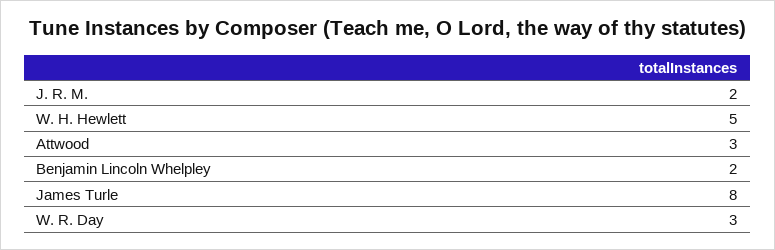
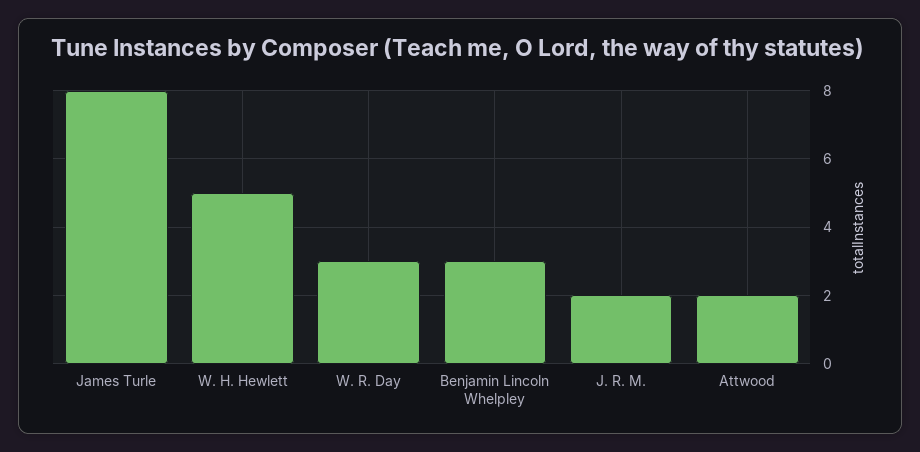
  {
    "J. R. M.": 2,
    "W. H. Hewlett": 5,
-   "Attwood": 3,
+   "Attwood": 2,
-   "Benjamin Lincoln Whelpley": 2,
+   "Benjamin Lincoln Whelpley": 3,
    "James Turle": 8,
    "W. R. Day": 3
  }

